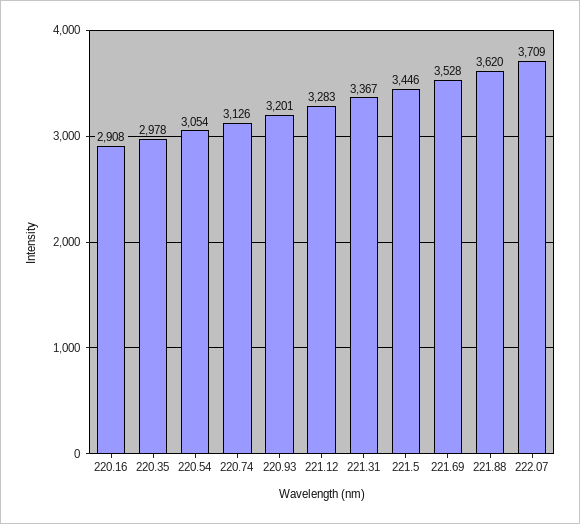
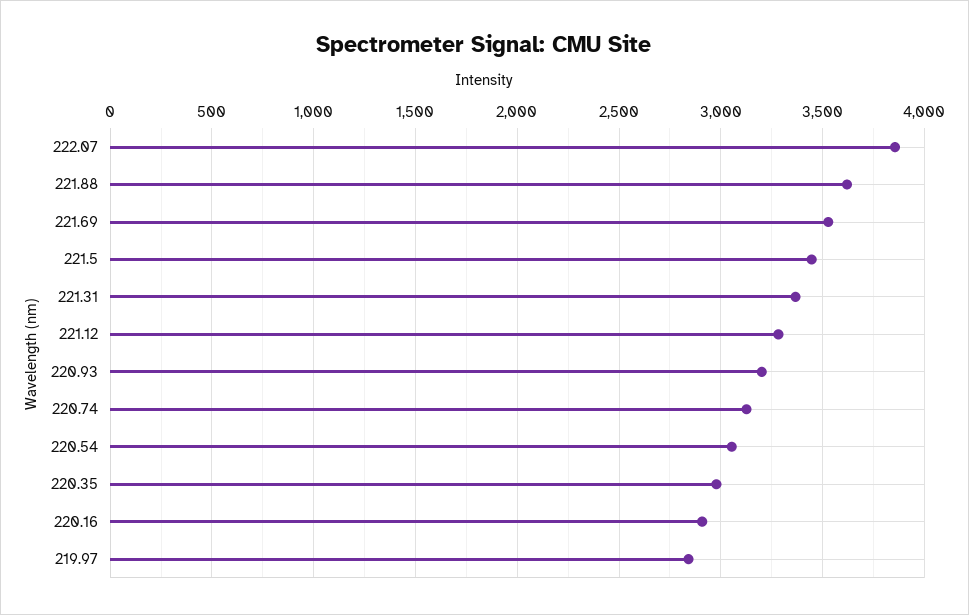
  {
    "220.16": 2908,
    "220.35": 2978,
    "220.54": 3054,
    "220.74": 3126,
    "220.93": 3201,
    "221.12": 3283,
    "221.31": 3367,
    "221.5": 3446,
    "221.69": 3528,
    "221.88": 3620,
-   "222.07": 3709
+   "222.07": 3850,
+   "219.97": 2850
  }

